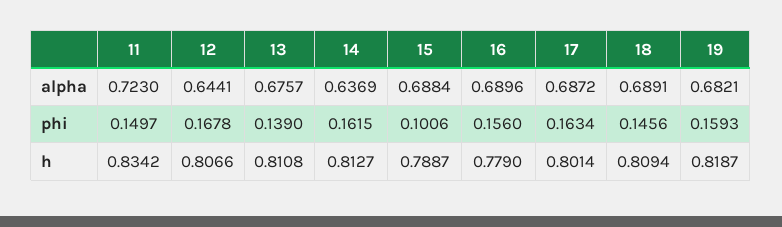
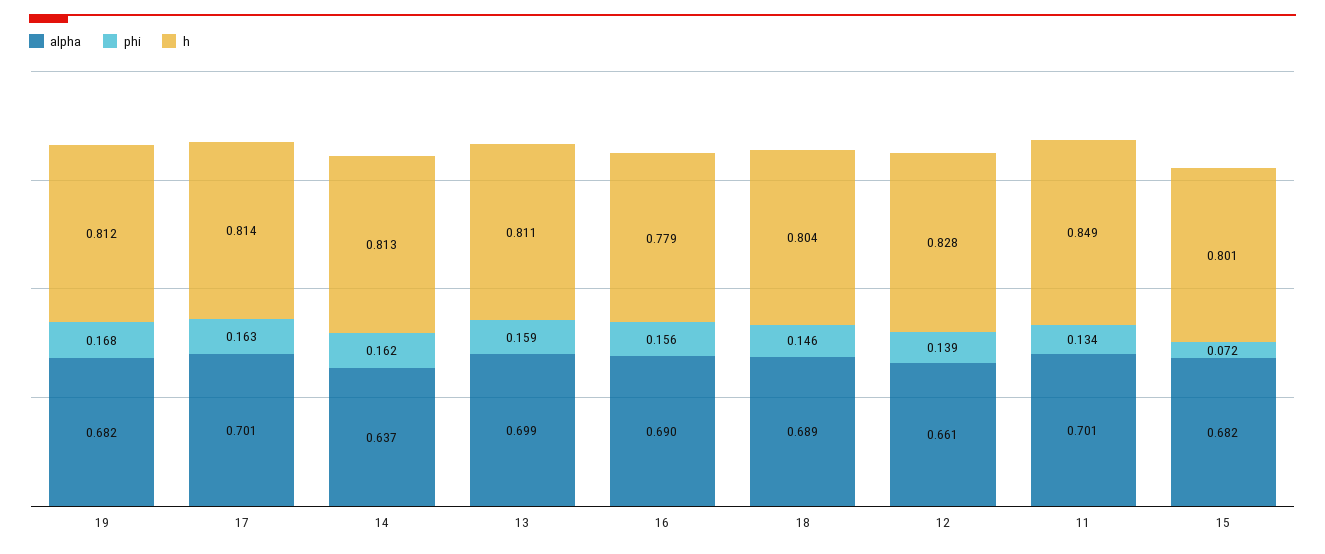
  {
    "alpha": {
-     "11": 0.723,
+     "11": 0.701,
-     "12": 0.6441,
+     "12": 0.661,
-     "13": 0.6757,
+     "13": 0.699,
      "14": 0.6369,
-     "15": 0.6884,
+     "15": 0.682,
      "16": 0.6896,
-     "17": 0.6872,
+     "17": 0.701,
      "18": 0.6891,
      "19": 0.6821
    },
    "phi": {
-     "11": 0.1497,
+     "11": 0.134,
-     "12": 0.1678,
+     "12": 0.139,
-     "13": 0.139,
+     "13": 0.159,
      "14": 0.1615,
-     "15": 0.1006,
+     "15": 0.072,
      "16": 0.156,
      "17": 0.1634,
      "18": 0.1456,
-     "19": 0.1593
+     "19": 0.168
    },
    "h": {
-     "11": 0.8342,
+     "11": 0.849,
-     "12": 0.8066,
+     "12": 0.828,
      "13": 0.8108,
      "14": 0.8127,
-     "15": 0.7887,
+     "15": 0.801,
      "16": 0.779,
-     "17": 0.8014,
+     "17": 0.814,
-     "18": 0.8094,
+     "18": 0.804,
-     "19": 0.8187
+     "19": 0.812
    }
  }

